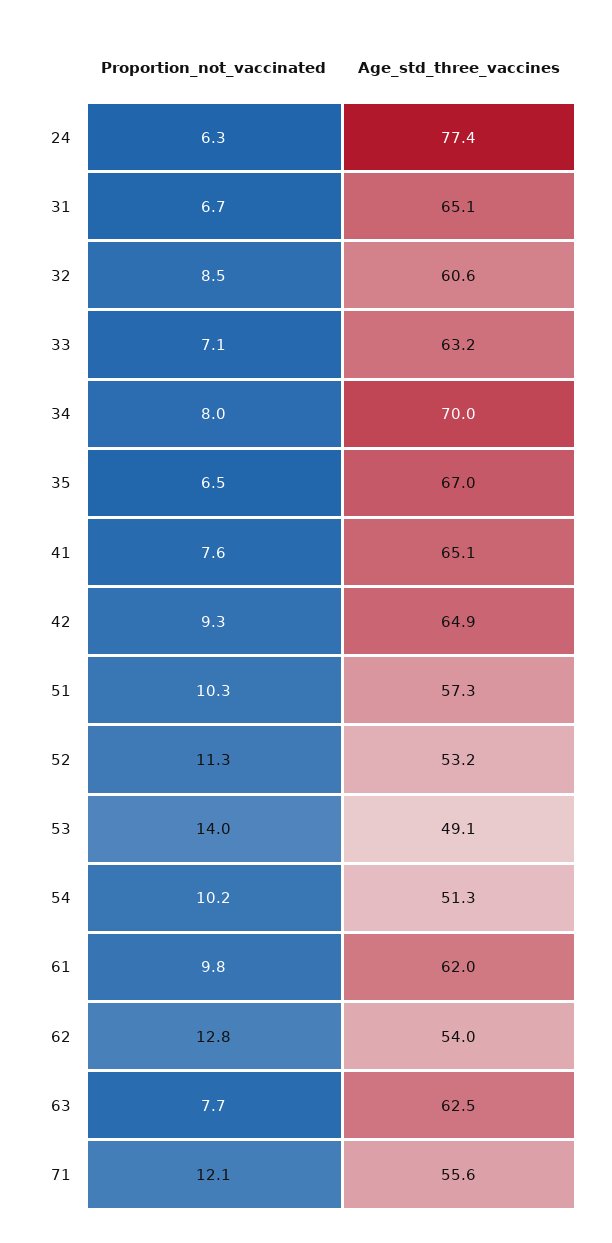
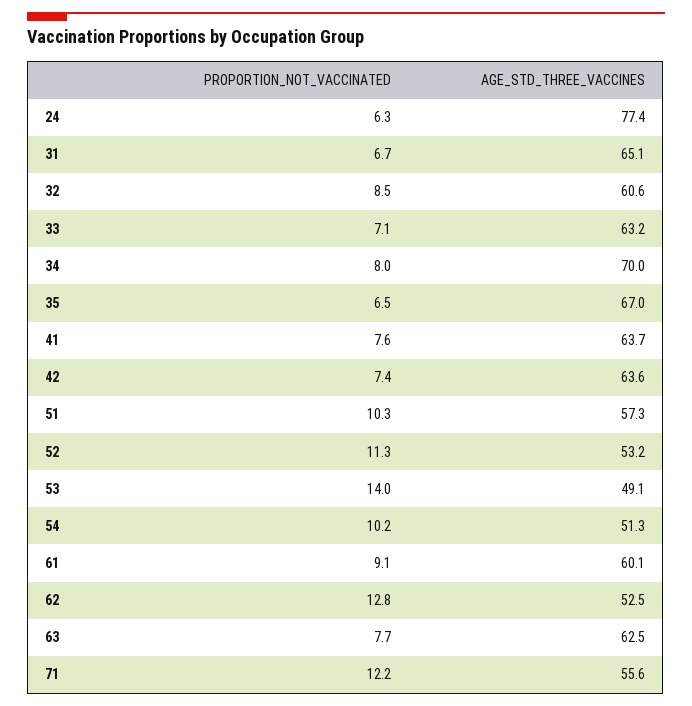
  {
    "Proportion_not_vaccinated": {
      "24": 6.3,
      "31": 6.7,
      "32": 8.5,
      "33": 7.1,
      "34": 8,
      "35": 6.5,
      "41": 7.6,
-     "42": 9.3,
+     "42": 7.4,
      "51": 10.3,
      "52": 11.3,
      "53": 14,
      "54": 10.2,
-     "61": 9.8,
+     "61": 9.1,
      "62": 12.8,
      "63": 7.7,
-     "71": 12.1
+     "71": 12.2
    },
    "Age_std_three_vaccines": {
      "24": 77.4,
      "31": 65.1,
      "32": 60.6,
      "33": 63.2,
      "34": 70,
      "35": 67,
-     "41": 65.1,
+     "41": 63.7,
-     "42": 64.9,
+     "42": 63.6,
      "51": 57.3,
      "52": 53.2,
      "53": 49.1,
      "54": 51.3,
-     "61": 62,
+     "61": 60.1,
-     "62": 54,
+     "62": 52.5,
      "63": 62.5,
      "71": 55.6
    }
  }

